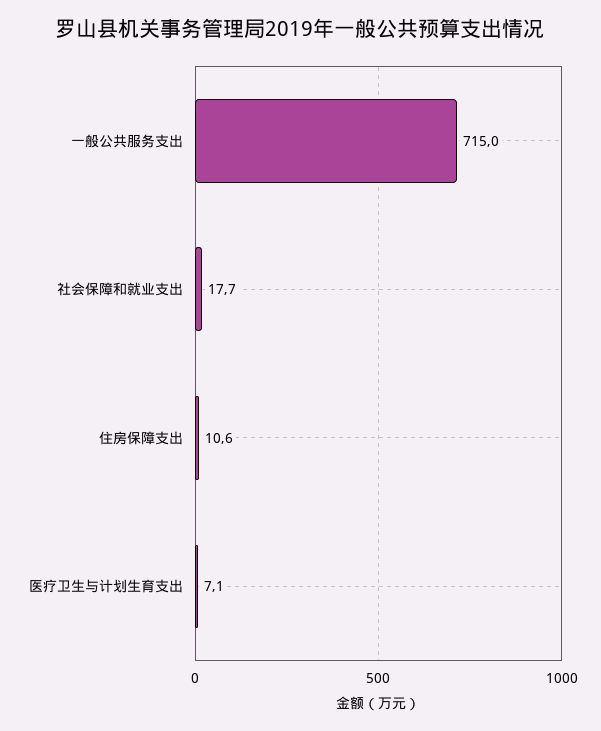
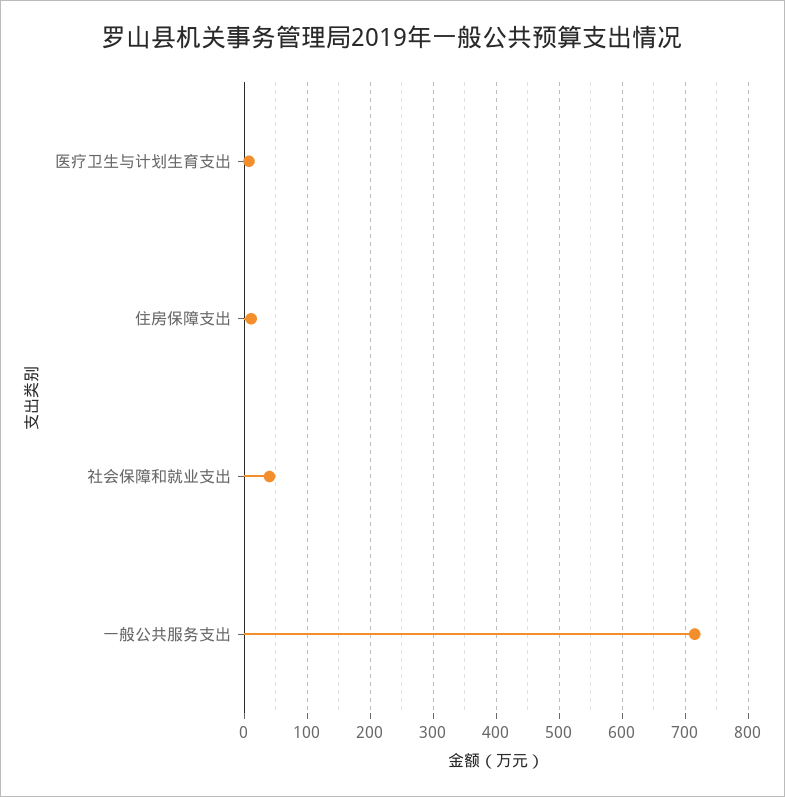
  {
    "一般公共服务支出": 715,
-   "社会保障和就业支出": 17.7,
+   "社会保障和就业支出": 40,
    "住房保障支出": 10.6,
    "医疗卫生与计划生育支出": 7.1
  }

